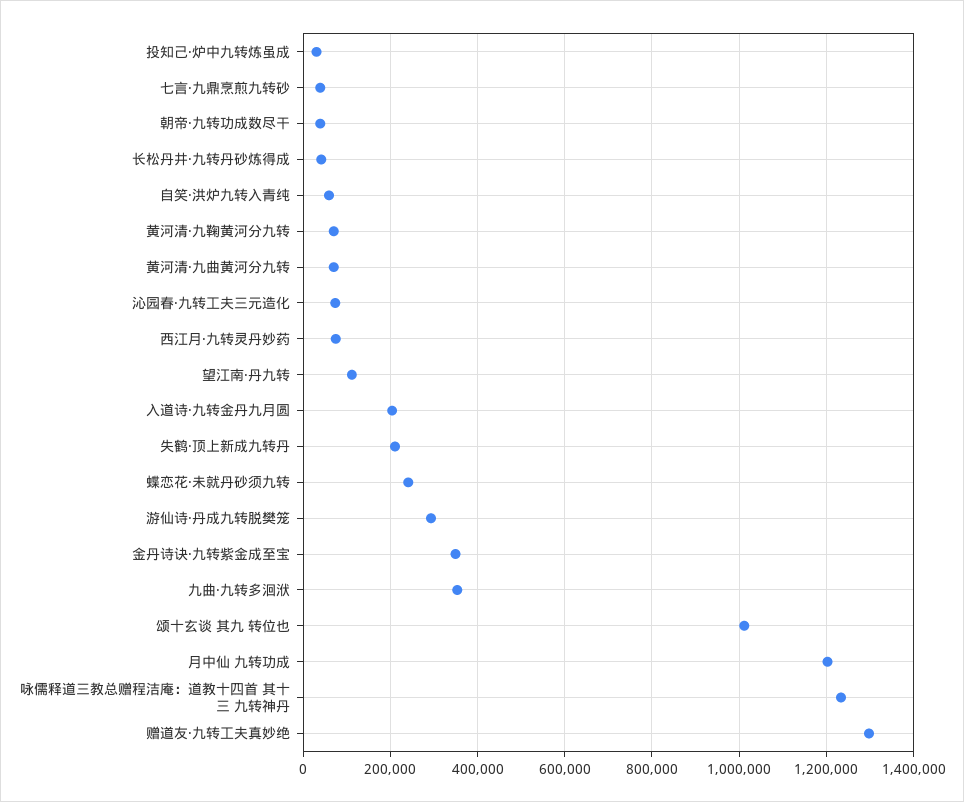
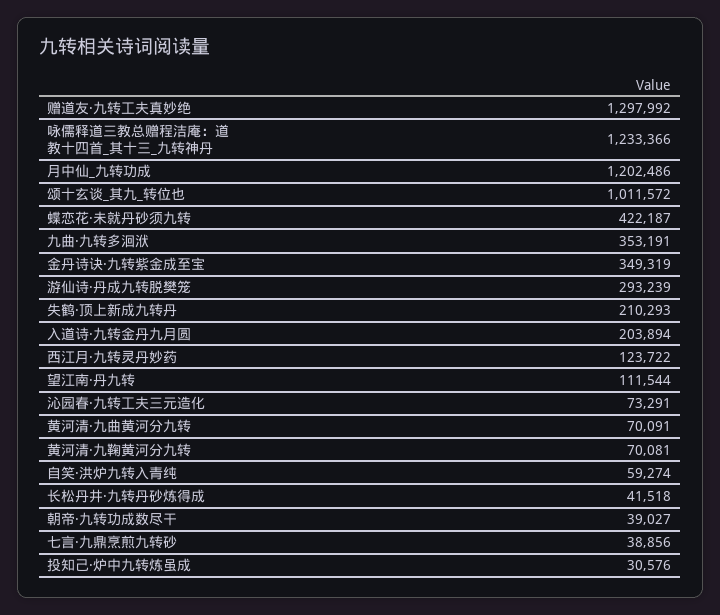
  {
    "投知己·炉中九转炼虽成": 30576,
    "七言·九鼎烹煎九转砂": 38856,
    "朝帝·九转功成数尽干": 39027,
    "长松丹井·九转丹砂炼得成": 41518,
    "自笑·洪炉九转入青纯": 59274,
    "黄河清·九鞠黄河分九转": 70081,
    "黄河清·九曲黄河分九转": 70091,
    "沁园春·九转工夫三元造化": 73291,
-   "西江月·九转灵丹妙药": 80000,
+   "西江月·九转灵丹妙药": 123722,
    "望江南·丹九转": 111544,
    "入道诗·九转金丹九月圆": 203894,
    "失鹤·顶上新成九转丹": 210293,
-   "蝶恋花·未就丹砂须九转": 240000,
+   "蝶恋花·未就丹砂须九转": 422187,
    "游仙诗·丹成九转脱樊笼": 293239,
    "金丹诗诀·九转紫金成至宝": 349319,
    "九曲·九转多洄洑": 353191,
    "颂十玄谈 其九 转位也": 1011572,
    "月中仙 九转功成": 1202486,
    "咏儒释道三教总赠程洁庵：道教十四首 其十三 九转神丹": 1233366,
    "赠道友·九转工夫真妙绝": 1297992
  }

